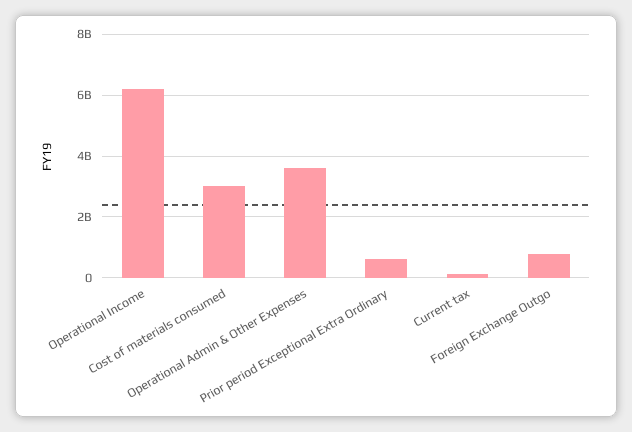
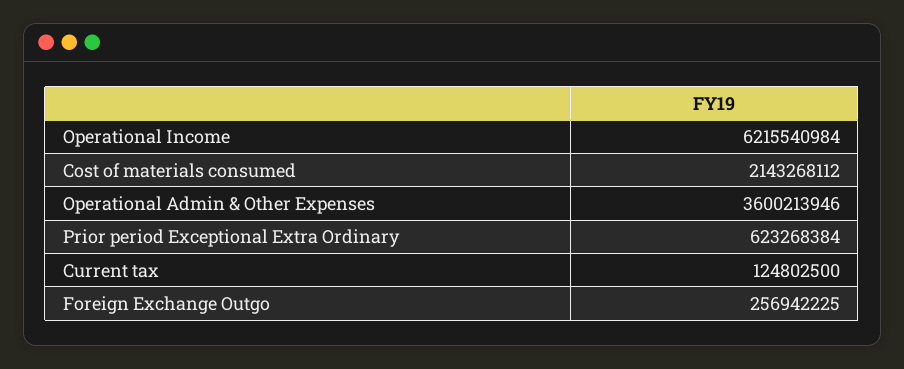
  {
    "Operational Income": 6215540984,
-   "Cost of materials consumed": 3000000000,
+   "Cost of materials consumed": 2143268112,
    "Operational Admin & Other Expenses": 3600213946,
    "Prior period Exceptional Extra Ordinary": 623268384,
    "Current tax": 124802500,
-   "Foreign Exchange Outgo": 800000000
+   "Foreign Exchange Outgo": 256942225
  }

